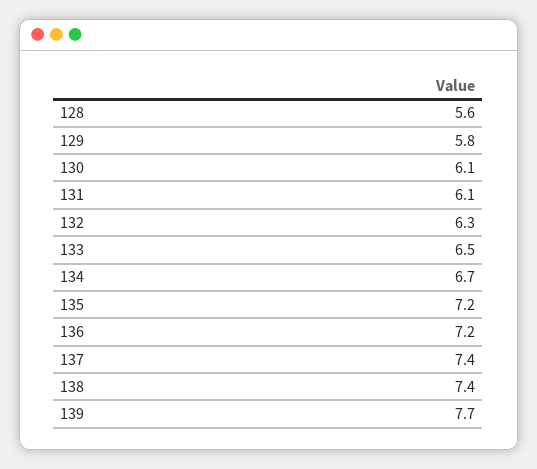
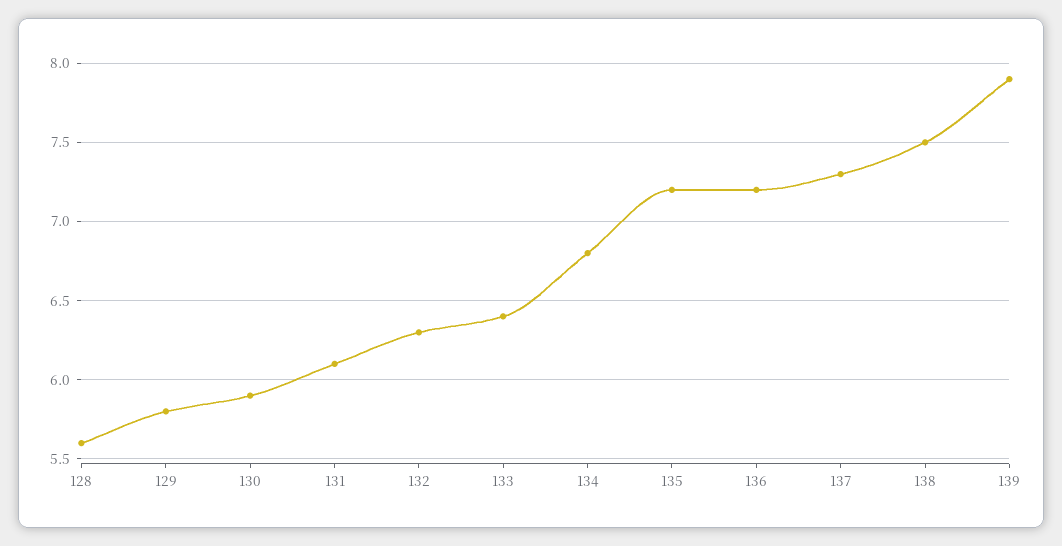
  {
    "128": 5.6,
    "129": 5.8,
-   "130": 6.1,
+   "130": 5.9,
    "131": 6.1,
    "132": 6.3,
-   "133": 6.5,
+   "133": 6.4,
-   "134": 6.7,
+   "134": 6.8,
    "135": 7.2,
    "136": 7.2,
-   "137": 7.4,
+   "137": 7.3,
-   "138": 7.4,
+   "138": 7.5,
-   "139": 7.7
+   "139": 7.9
  }

